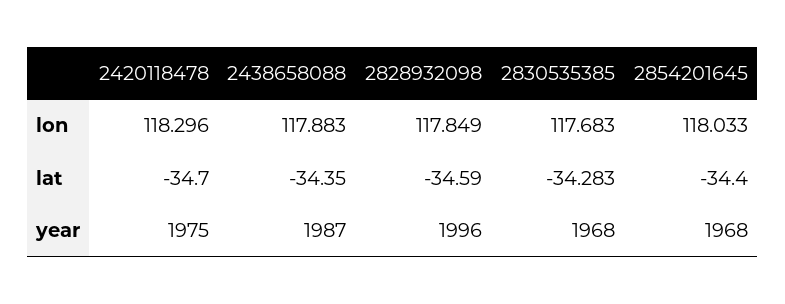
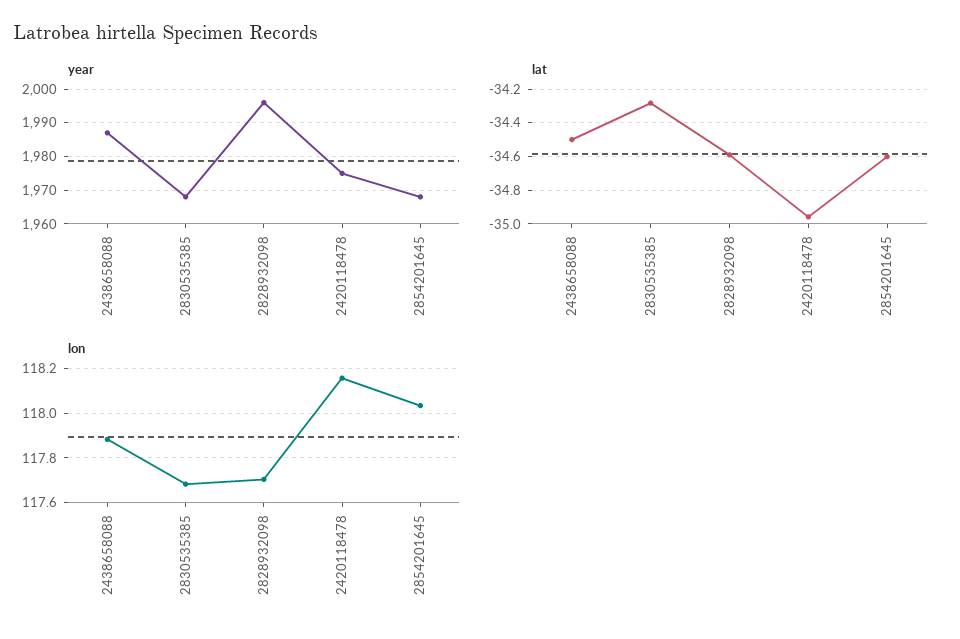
  {
    "lon": {
-     "2420118478": 118.296,
+     "2420118478": 118.15,
      "2438658088": 117.883,
-     "2828932098": 117.849,
+     "2828932098": 117.7,
      "2830535385": 117.683,
      "2854201645": 118.033
    },
    "lat": {
-     "2420118478": -34.7,
+     "2420118478": -34.95,
-     "2438658088": -34.35,
+     "2438658088": -34.5,
      "2828932098": -34.59,
      "2830535385": -34.283,
-     "2854201645": -34.4
+     "2854201645": -34.6
    },
    "year": {
      "2420118478": 1975,
      "2438658088": 1987,
      "2828932098": 1996,
      "2830535385": 1968,
      "2854201645": 1968
    }
  }

